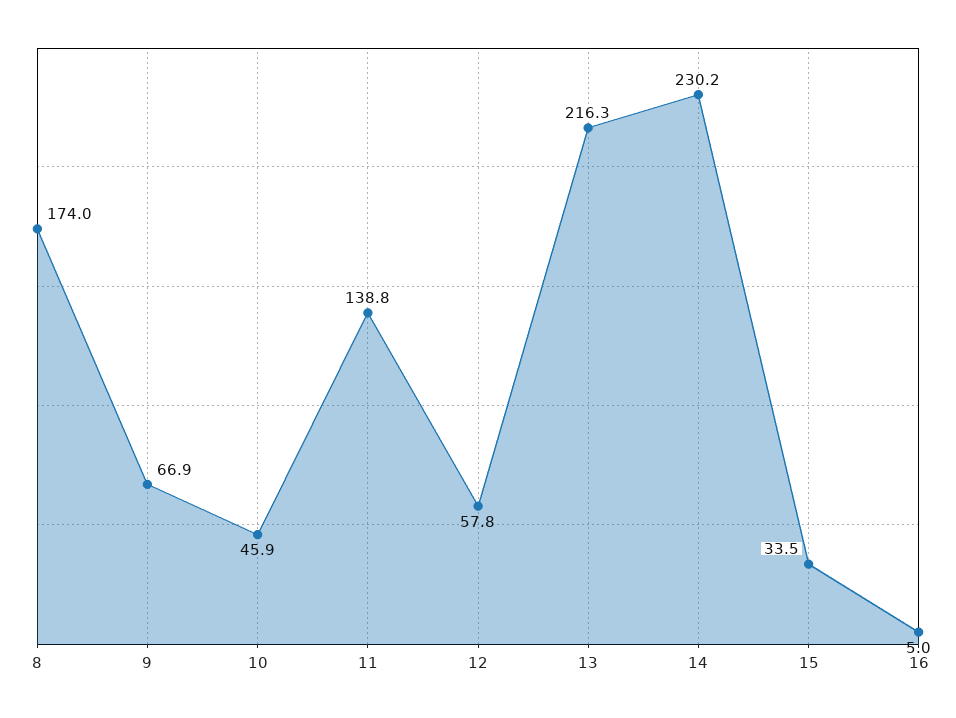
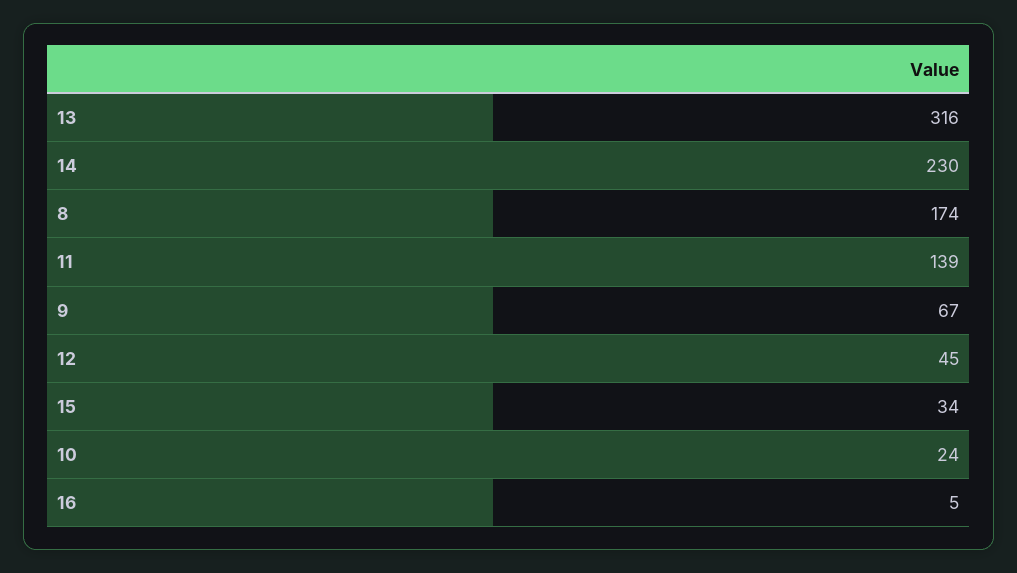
  {
    "8": 174,
    "9": 66.9,
-   "10": 45.9,
+   "10": 24,
    "11": 138.8,
-   "12": 57.8,
+   "12": 45,
-   "13": 216.3,
+   "13": 316,
    "14": 230.2,
    "15": 33.5,
    "16": 5
  }

